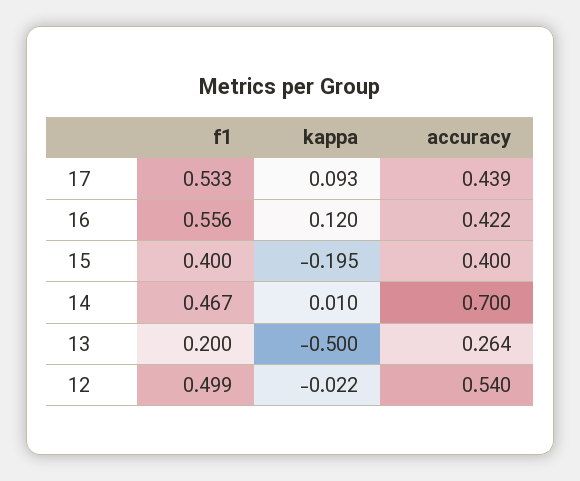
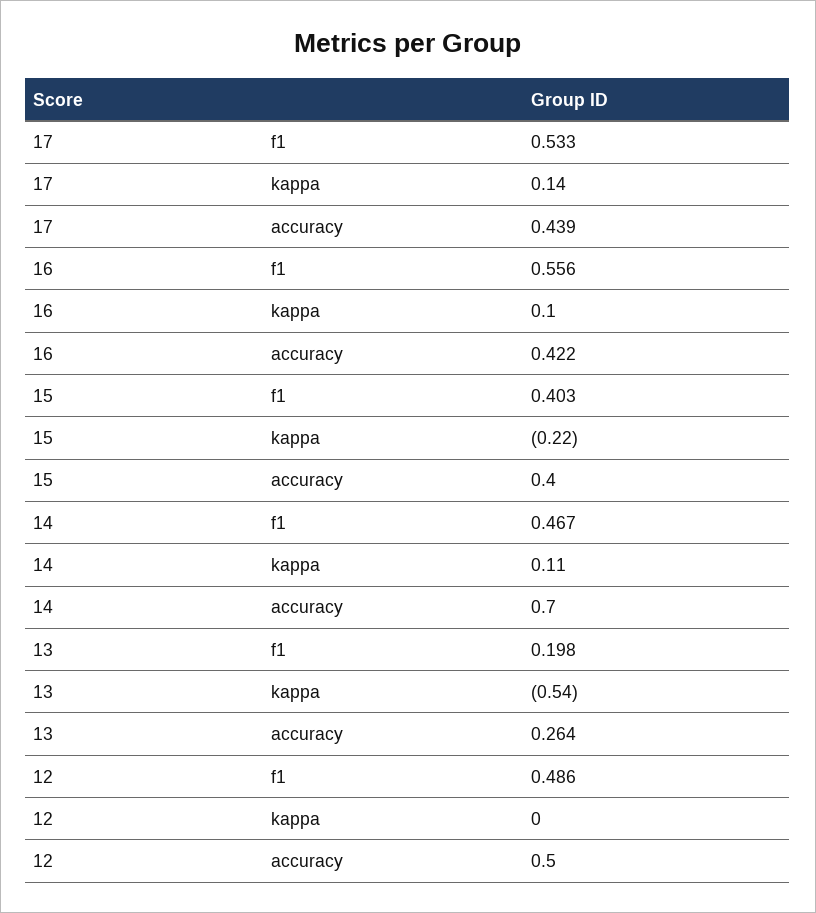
  {
    "f1": {
      "17": 0.533,
      "16": 0.556,
-     "15": 0.4,
+     "15": 0.403,
      "14": 0.467,
-     "13": 0.2,
+     "13": 0.198,
-     "12": 0.499
+     "12": 0.486
    },
    "kappa": {
-     "17": 0.093,
+     "17": 0.14,
-     "16": 0.12,
+     "16": 0.1,
-     "15": -0.195,
+     "15": -0.22,
-     "14": 0.01,
+     "14": 0.11,
-     "13": -0.5,
+     "13": -0.54,
-     "12": -0.022
+     "12": 0
    },
    "accuracy": {
      "17": 0.439,
      "16": 0.422,
      "15": 0.4,
      "14": 0.7,
      "13": 0.264,
-     "12": 0.54
+     "12": 0.5
    }
  }

